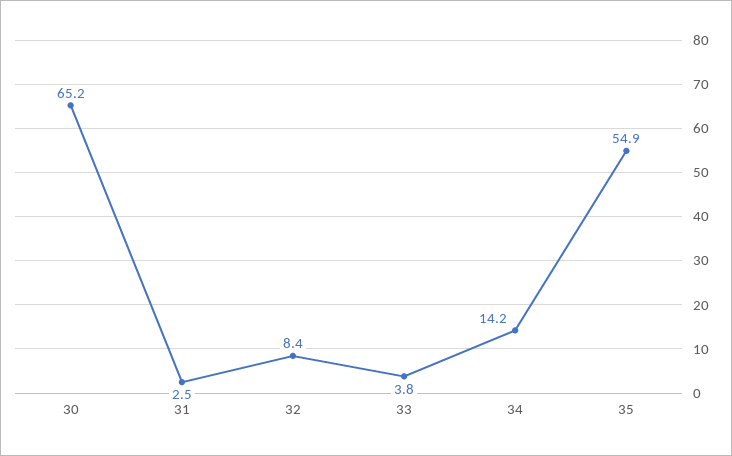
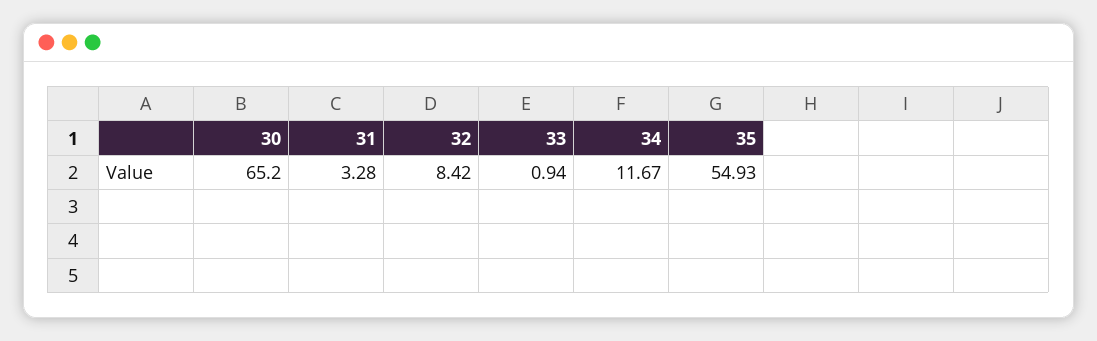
  {
    "30": 65.2,
-   "31": 2.5,
+   "31": 3.28,
    "32": 8.42,
-   "33": 3.8,
+   "33": 0.94,
-   "34": 14.2,
+   "34": 11.67,
    "35": 54.93
  }

